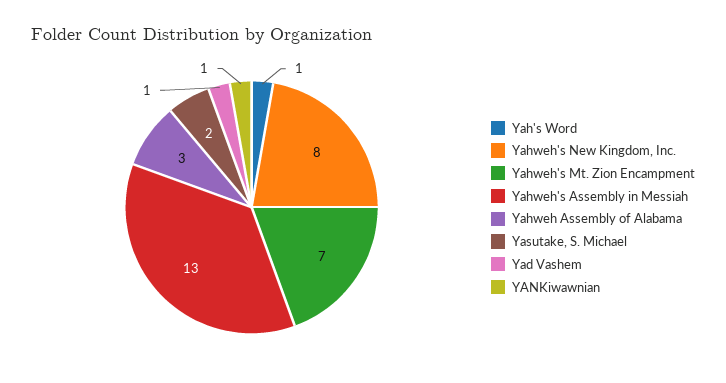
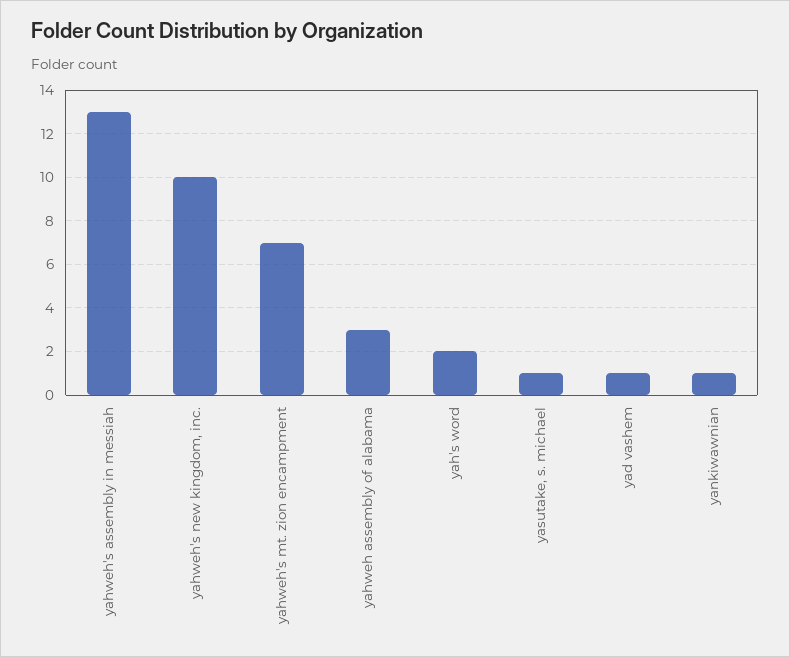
  {
-   "Yah's Word": 1,
+   "Yah's Word": 2,
-   "Yahweh's New Kingdom, Inc.": 8,
+   "Yahweh's New Kingdom, Inc.": 10,
    "Yahweh's Mt. Zion Encampment": 7,
    "Yahweh's Assembly in Messiah": 13,
    "Yahweh Assembly of Alabama": 3,
-   "Yasutake, S. Michael": 2,
+   "Yasutake, S. Michael": 1,
    "Yad Vashem": 1,
    "YANKiwawnian": 1
  }

